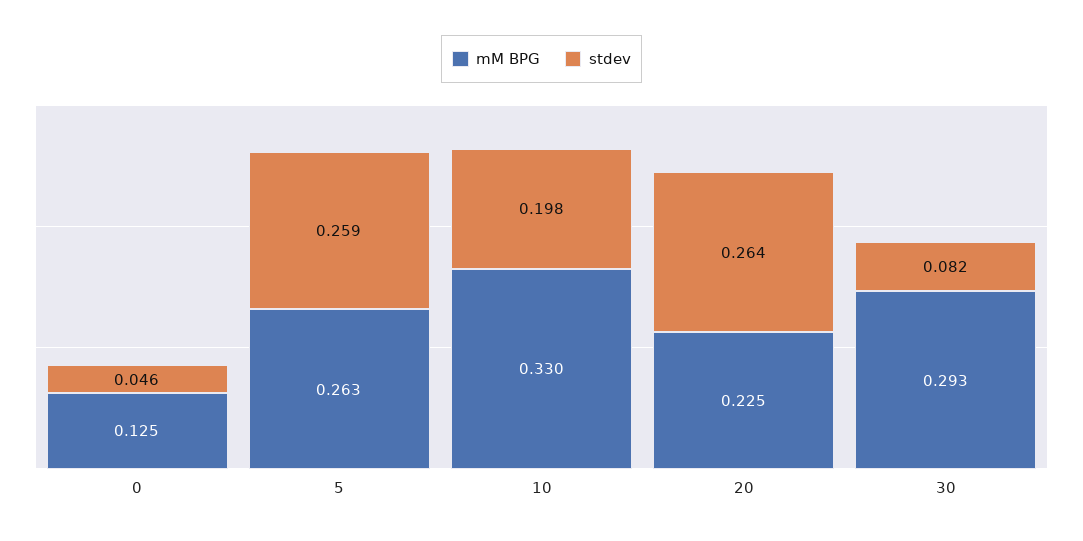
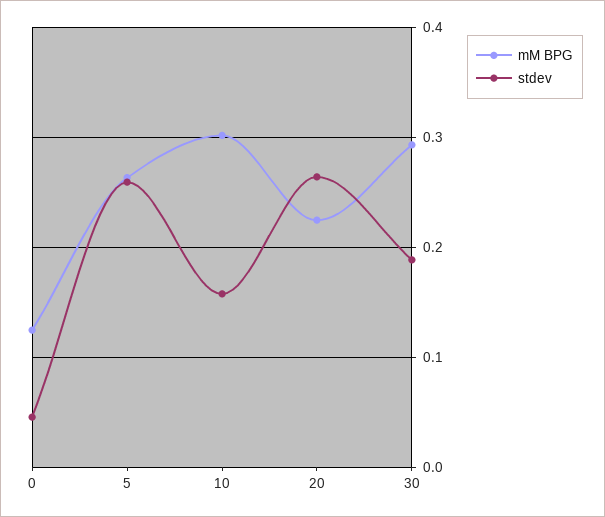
  {
    "mM BPG": {
      "0": 0.125,
      "5": 0.263,
-     "10": 0.33,
+     "10": 0.3,
      "20": 0.225,
      "30": 0.293
    },
    "stdev": {
      "0": 0.046,
      "5": 0.259,
-     "10": 0.198,
+     "10": 0.16,
      "20": 0.264,
-     "30": 0.082
+     "30": 0.19
    }
  }

